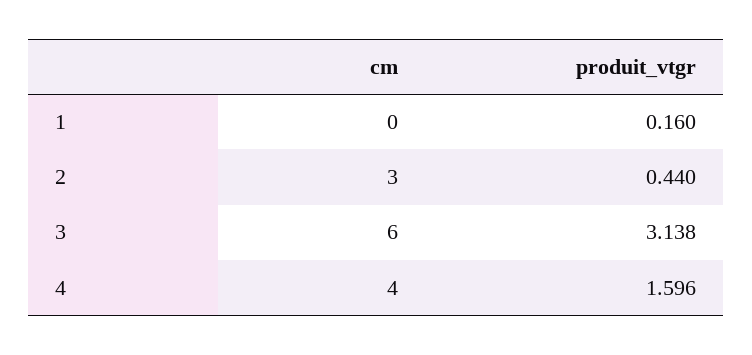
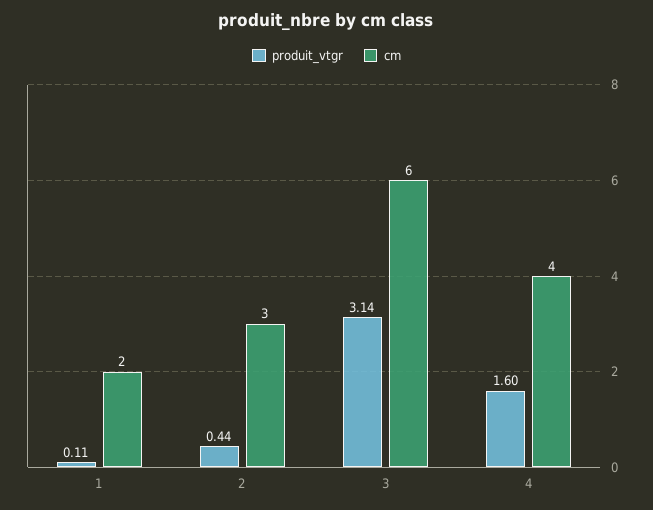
  {
    "cm": {
-     "1": 0,
+     "1": 2,
      "2": 3,
      "3": 6,
      "4": 4
    },
    "produit_vtgr": {
-     "1": 0.16,
+     "1": 0.11,
      "2": 0.44,
      "3": 3.138,
      "4": 1.596
    }
  }

